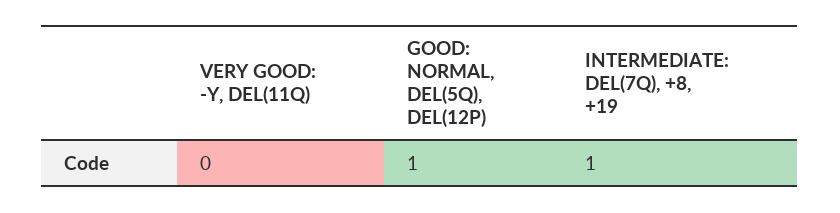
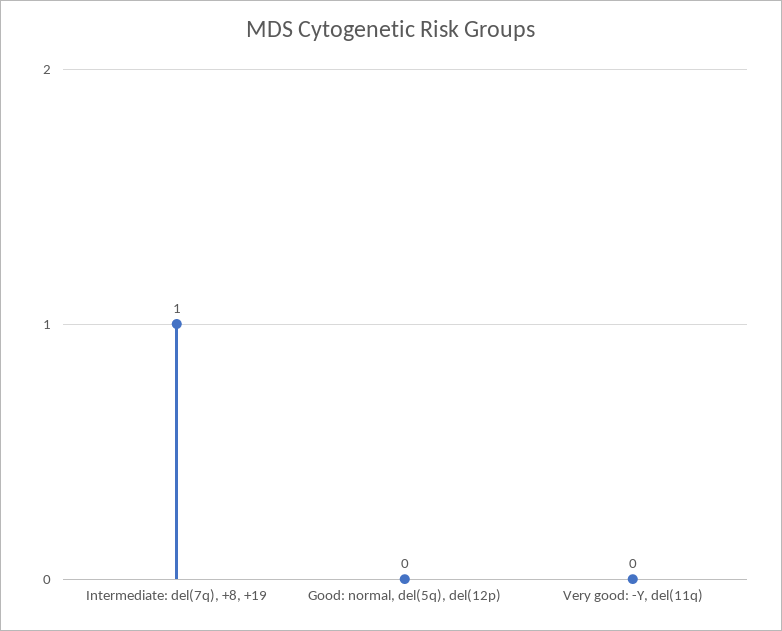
  {
    "VERY GOOD: -Y, DEL(11Q)": 0,
-   "GOOD: NORMAL, DEL(5Q), DEL(12P)": 1,
+   "GOOD: NORMAL, DEL(5Q), DEL(12P)": 0,
    "INTERMEDIATE: DEL(7Q), +8, +19": 1
  }

